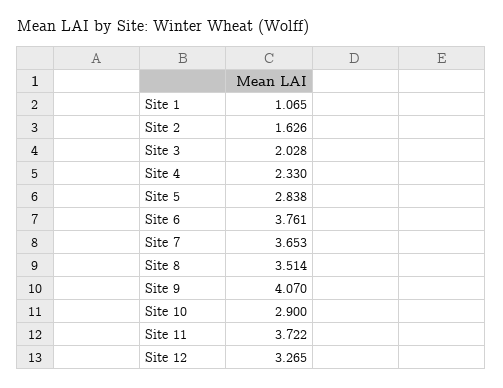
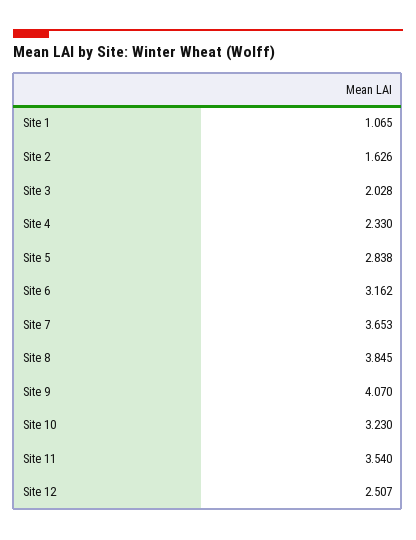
  {
    "Site 1": 1.065,
    "Site 2": 1.626,
    "Site 3": 2.028,
    "Site 4": 2.33,
    "Site 5": 2.838,
-   "Site 6": 3.761,
+   "Site 6": 3.162,
    "Site 7": 3.653,
-   "Site 8": 3.514,
+   "Site 8": 3.845,
    "Site 9": 4.07,
-   "Site 10": 2.9,
+   "Site 10": 3.23,
-   "Site 11": 3.722,
+   "Site 11": 3.54,
-   "Site 12": 3.265
+   "Site 12": 2.507
  }

